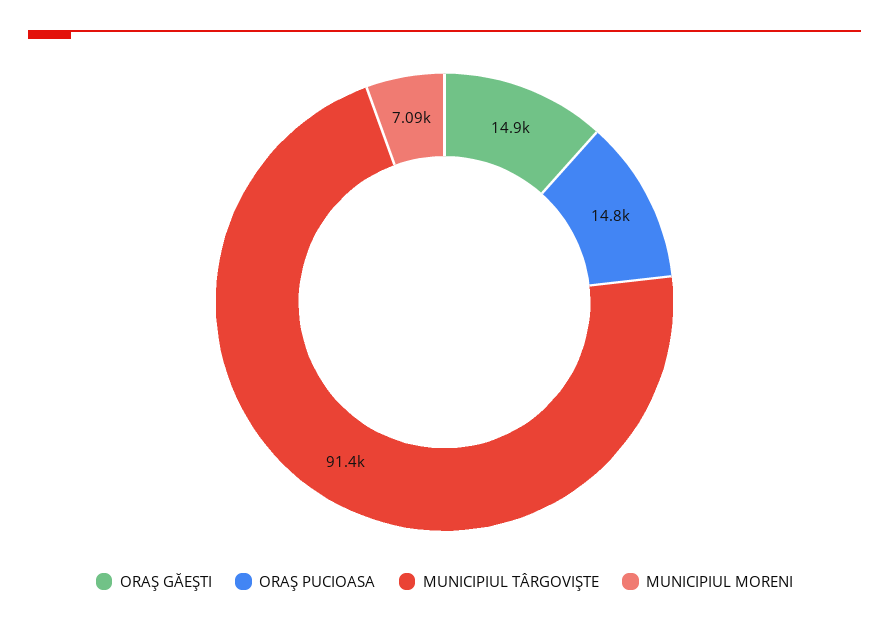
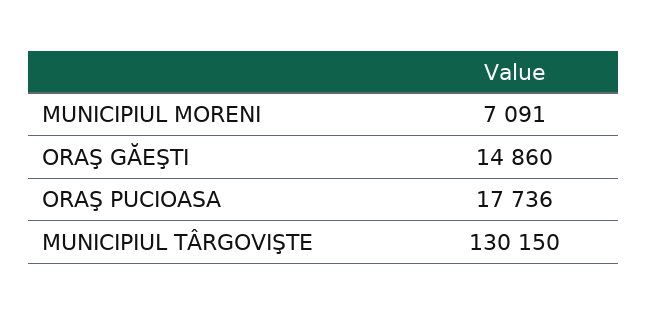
  {
    "ORAŞ GĂEŞTI": 14860,
-   "ORAŞ PUCIOASA": 14800,
+   "ORAŞ PUCIOASA": 17736,
-   "MUNICIPIUL TÂRGOVIŞTE": 91400,
+   "MUNICIPIUL TÂRGOVIŞTE": 130150,
    "MUNICIPIUL MORENI": 7091
  }

